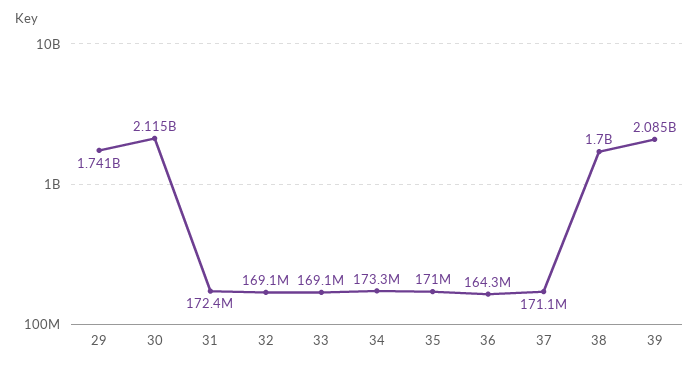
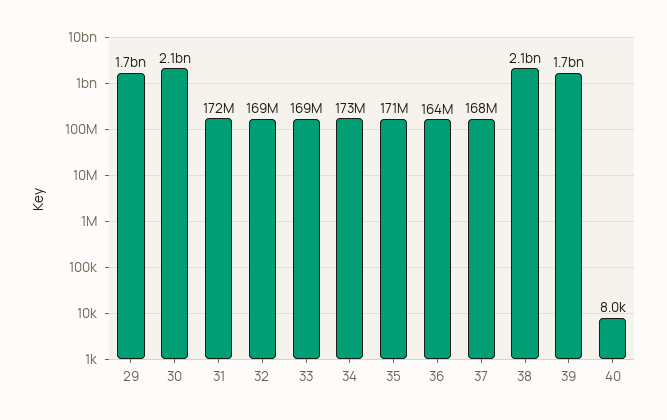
  {
    "29": 1741000000,
    "30": 2115000000,
    "31": 172400000,
    "32": 169100000,
    "33": 169100000,
    "34": 173300000,
    "35": 171000000,
    "36": 164300000,
-   "37": 171100000,
+   "37": 168000000,
-   "38": 1700000000,
+   "38": 2100000000,
-   "39": 2085000000
+   "39": 1700000000,
+   "40": 8000
  }

